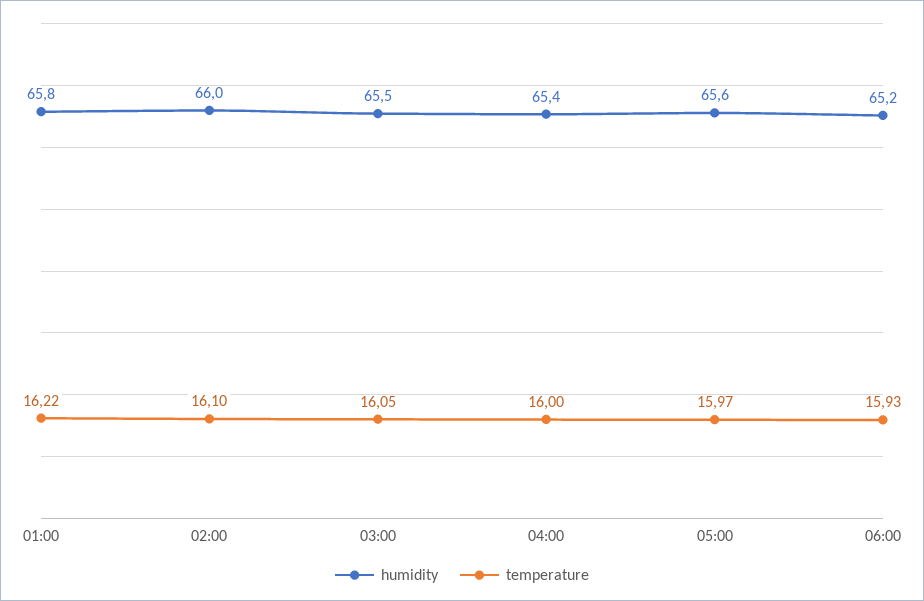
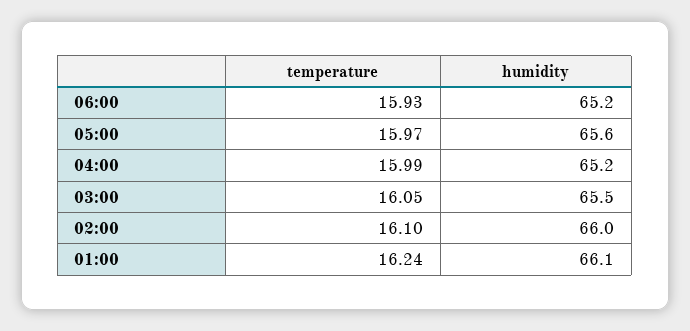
  {
    "humidity": {
-     "01:00": 65.8,
+     "01:00": 66.1,
      "02:00": 66,
      "03:00": 65.5,
-     "04:00": 65.4,
+     "04:00": 65.2,
      "05:00": 65.6,
      "06:00": 65.2
    },
    "temperature": {
-     "01:00": 16.22,
+     "01:00": 16.24,
      "02:00": 16.1,
      "03:00": 16.05,
-     "04:00": 16,
+     "04:00": 15.99,
      "05:00": 15.97,
      "06:00": 15.93
    }
  }

